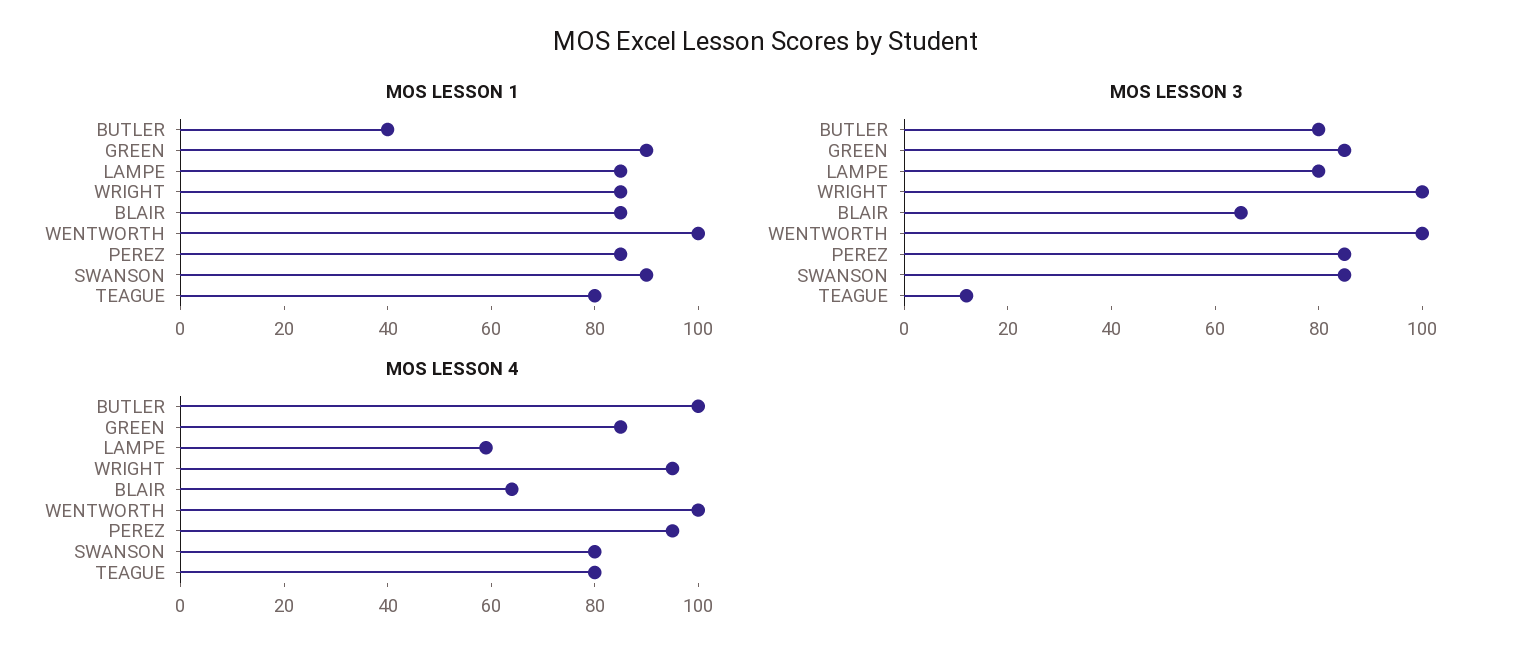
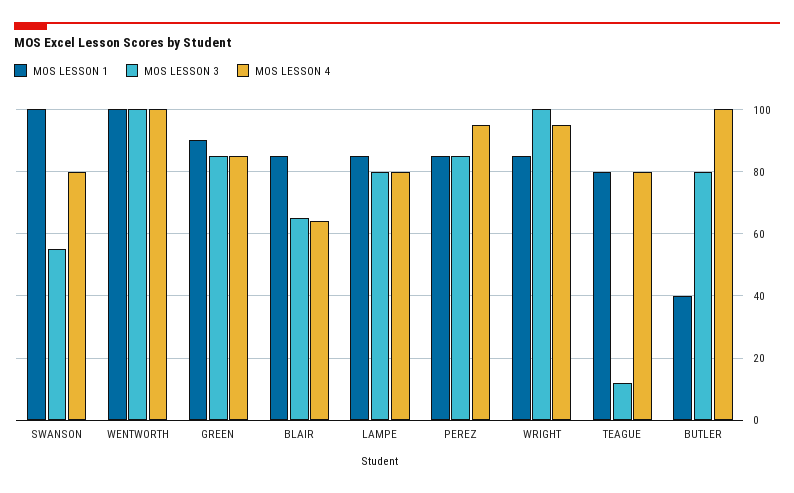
  {
    "MOS LESSON 1": {
      "BUTLER": 40,
      "GREEN": 90,
      "LAMPE": 85,
      "WRIGHT": 85,
      "BLAIR": 85,
      "WENTWORTH": 100,
      "PEREZ": 85,
-     "SWANSON": 90,
+     "SWANSON": 100,
      "TEAGUE": 80
    },
    "MOS LESSON 3": {
      "BUTLER": 80,
      "GREEN": 85,
      "LAMPE": 80,
      "WRIGHT": 100,
      "BLAIR": 65,
      "WENTWORTH": 100,
      "PEREZ": 85,
-     "SWANSON": 85,
+     "SWANSON": 55,
      "TEAGUE": 10
    },
    "MOS LESSON 4": {
      "BUTLER": 100,
      "GREEN": 85,
-     "LAMPE": 60,
+     "LAMPE": 80,
      "WRIGHT": 95,
      "BLAIR": 65,
      "WENTWORTH": 100,
      "PEREZ": 95,
      "SWANSON": 80,
      "TEAGUE": 80
    }
  }

